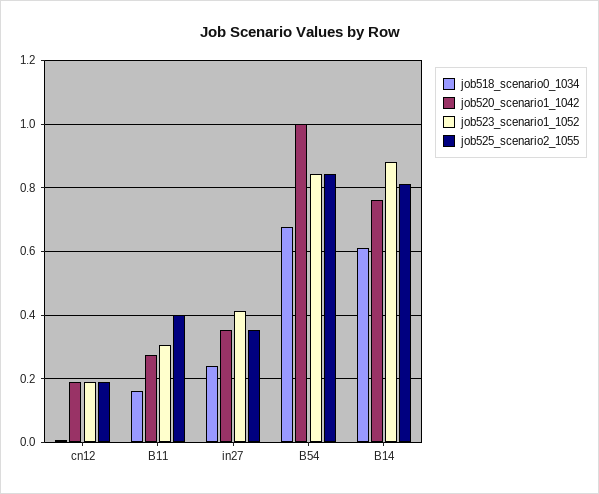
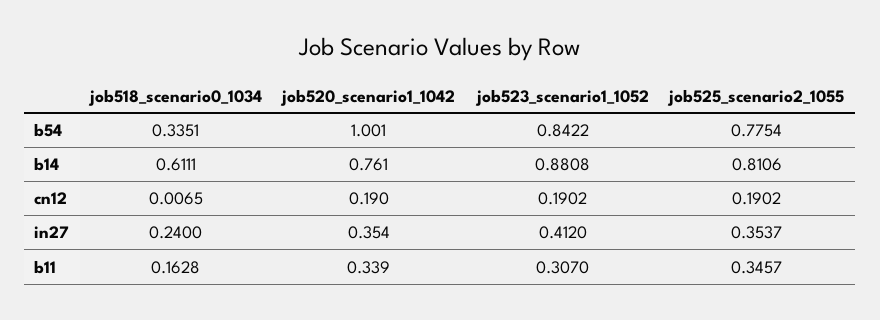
  {
    "job518_scenario0_1034": {
      "cn12": 0.0065,
      "B11": 0.1628,
      "in27": 0.24,
-     "B54": 0.68,
+     "B54": 0.3351,
      "B14": 0.6111
    },
    "job520_scenario1_1042": {
      "cn12": 0.19,
-     "B11": 0.28,
+     "B11": 0.339,
      "in27": 0.354,
      "B54": 1.001,
      "B14": 0.761
    },
    "job523_scenario1_1052": {
      "cn12": 0.1902,
      "B11": 0.307,
      "in27": 0.412,
      "B54": 0.8422,
      "B14": 0.8808
    },
    "job525_scenario2_1055": {
      "cn12": 0.1902,
-     "B11": 0.4,
+     "B11": 0.3457,
      "in27": 0.3537,
-     "B54": 0.84,
+     "B54": 0.7754,
      "B14": 0.8106
    }
  }

